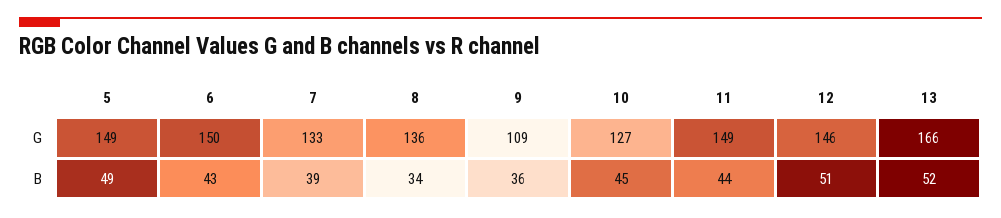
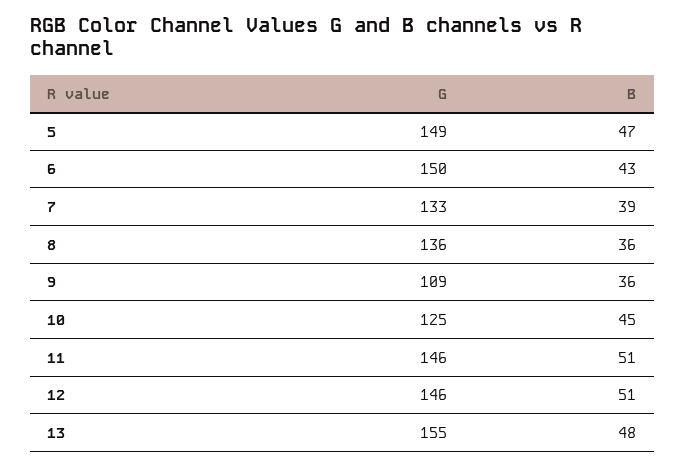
  {
    "5": {
      "G": 149,
-     "B": 49
+     "B": 47
    },
    "6": {
      "G": 150,
      "B": 43
    },
    "7": {
      "G": 133,
      "B": 39
    },
    "8": {
      "G": 136,
-     "B": 34
+     "B": 36
    },
    "9": {
      "G": 109,
      "B": 36
    },
    "10": {
-     "G": 127,
+     "G": 125,
      "B": 45
    },
    "11": {
-     "G": 149,
+     "G": 146,
-     "B": 44
+     "B": 51
    },
    "12": {
      "G": 146,
      "B": 51
    },
    "13": {
-     "G": 166,
+     "G": 155,
-     "B": 52
+     "B": 48
    }
  }

